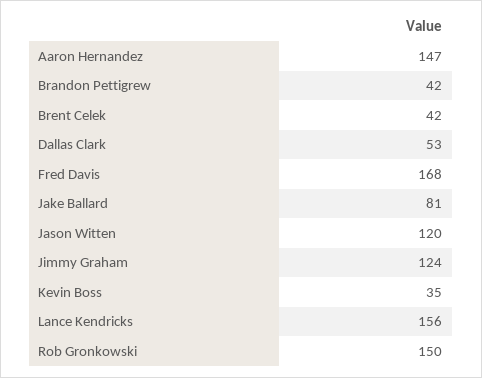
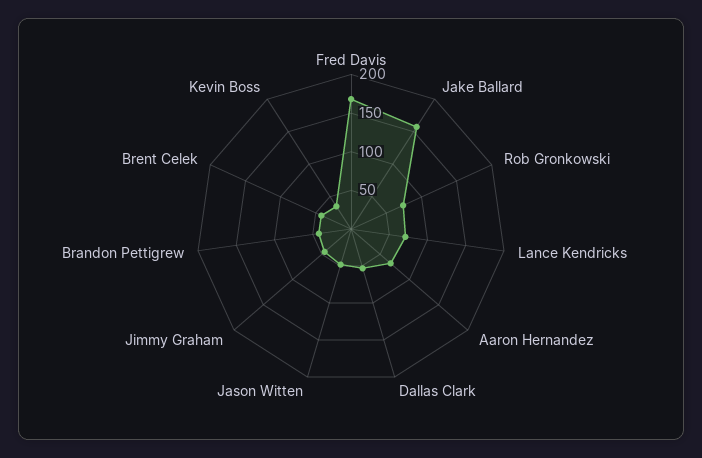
  {
-   "Aaron Hernandez": 147,
+   "Aaron Hernandez": 75,
    "Brandon Pettigrew": 42,
    "Brent Celek": 42,
    "Dallas Clark": 53,
    "Fred Davis": 168,
-   "Jake Ballard": 81,
+   "Jake Ballard": 150,
-   "Jason Witten": 120,
+   "Jason Witten": 50,
-   "Jimmy Graham": 124,
+   "Jimmy Graham": 50,
    "Kevin Boss": 35,
-   "Lance Kendricks": 156,
+   "Lance Kendricks": 75,
-   "Rob Gronkowski": 150
+   "Rob Gronkowski": 75
  }

